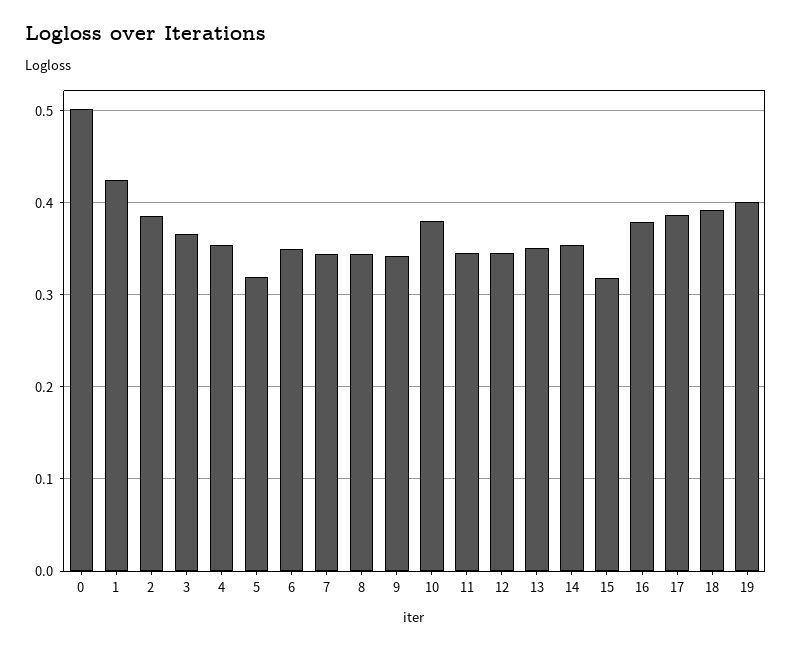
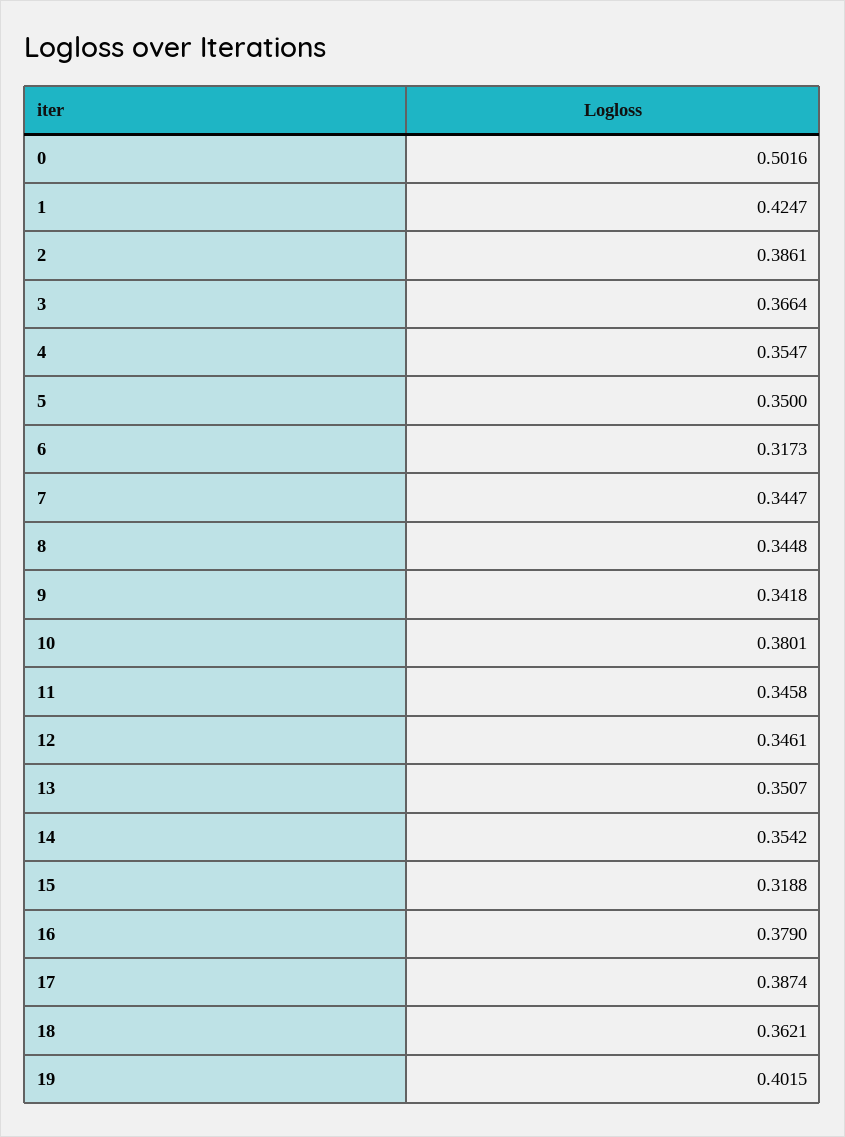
  {
    "0": 0.5016,
    "1": 0.4247,
    "2": 0.3861,
    "3": 0.3664,
    "4": 0.3547,
-   "5": 0.32,
+   "5": 0.35,
-   "6": 0.35,
+   "6": 0.3173,
    "7": 0.3447,
    "8": 0.3448,
    "9": 0.3418,
    "10": 0.3801,
    "11": 0.3458,
    "12": 0.3461,
    "13": 0.3507,
    "14": 0.3542,
    "15": 0.3188,
    "16": 0.379,
    "17": 0.3874,
-   "18": 0.39,
+   "18": 0.3621,
    "19": 0.4015
  }

